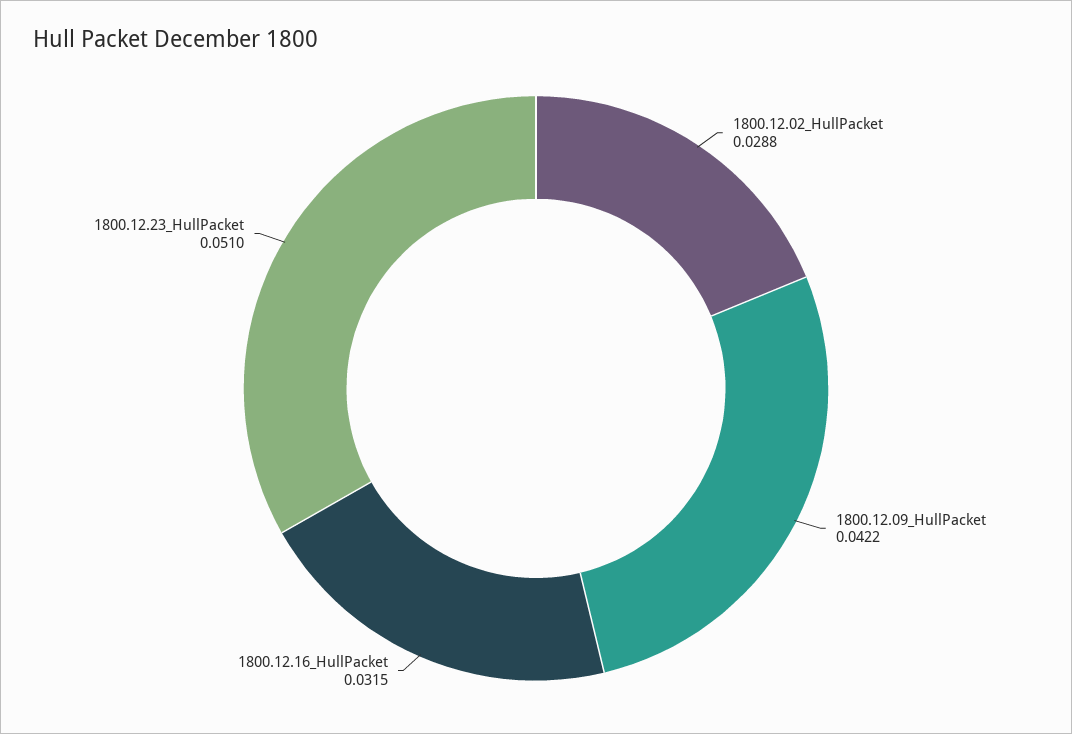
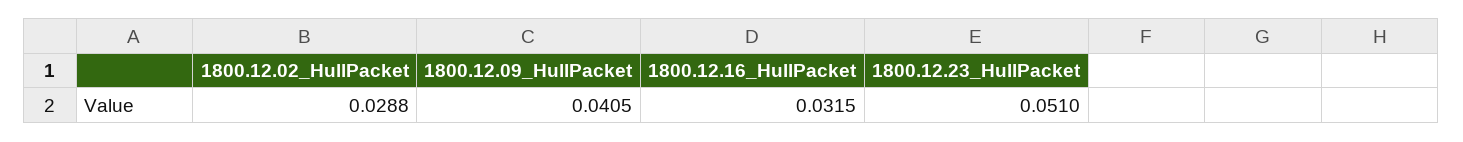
  {
    "1800.12.02_HullPacket": 0.0288,
-   "1800.12.09_HullPacket": 0.0422,
+   "1800.12.09_HullPacket": 0.0405,
    "1800.12.16_HullPacket": 0.0315,
    "1800.12.23_HullPacket": 0.051
  }

